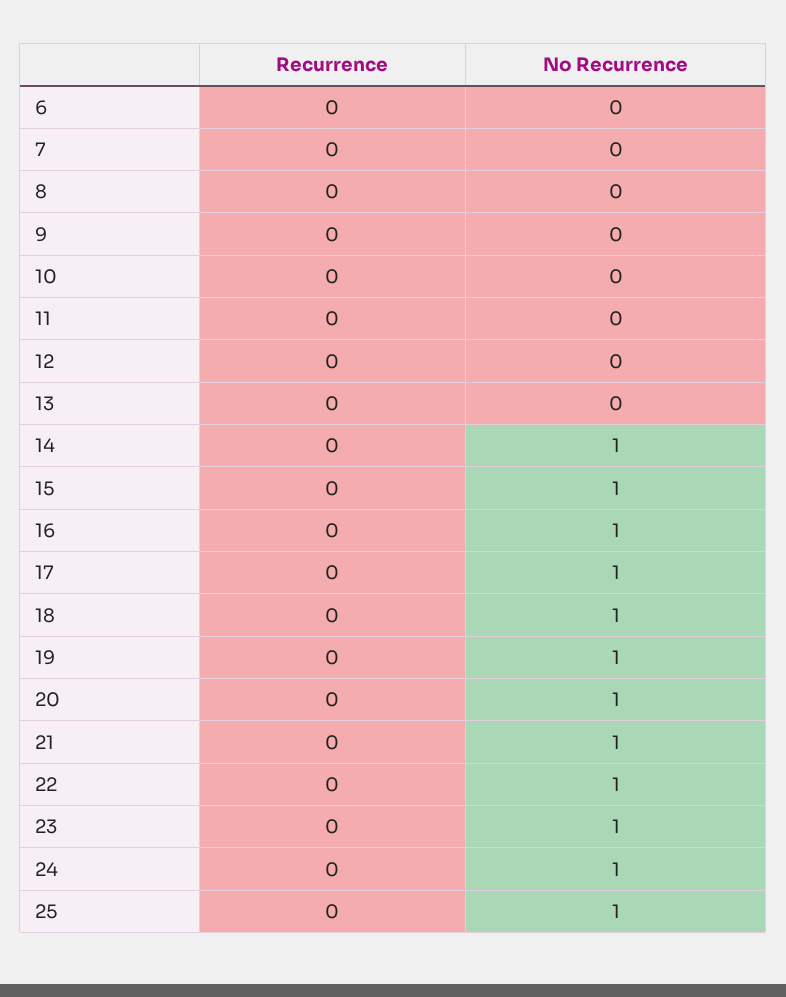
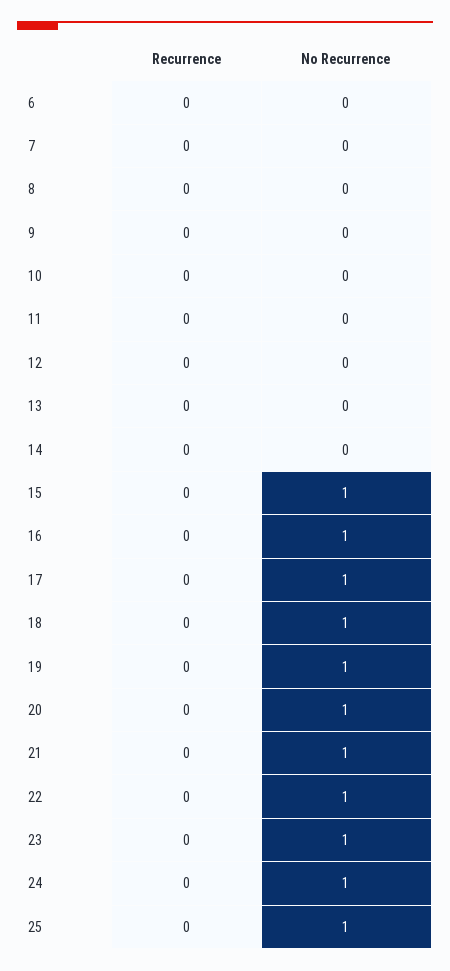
  {
    "Recurrence": {
      "6": 0,
      "7": 0,
      "8": 0,
      "9": 0,
      "10": 0,
      "11": 0,
      "12": 0,
      "13": 0,
      "14": 0,
      "15": 0,
      "16": 0,
      "17": 0,
      "18": 0,
      "19": 0,
      "20": 0,
      "21": 0,
      "22": 0,
      "23": 0,
      "24": 0,
      "25": 0
    },
    "No Recurrence": {
      "6": 0,
      "7": 0,
      "8": 0,
      "9": 0,
      "10": 0,
      "11": 0,
      "12": 0,
      "13": 0,
-     "14": 1,
+     "14": 0,
      "15": 1,
      "16": 1,
      "17": 1,
      "18": 1,
      "19": 1,
      "20": 1,
      "21": 1,
      "22": 1,
      "23": 1,
      "24": 1,
      "25": 1
    }
  }

